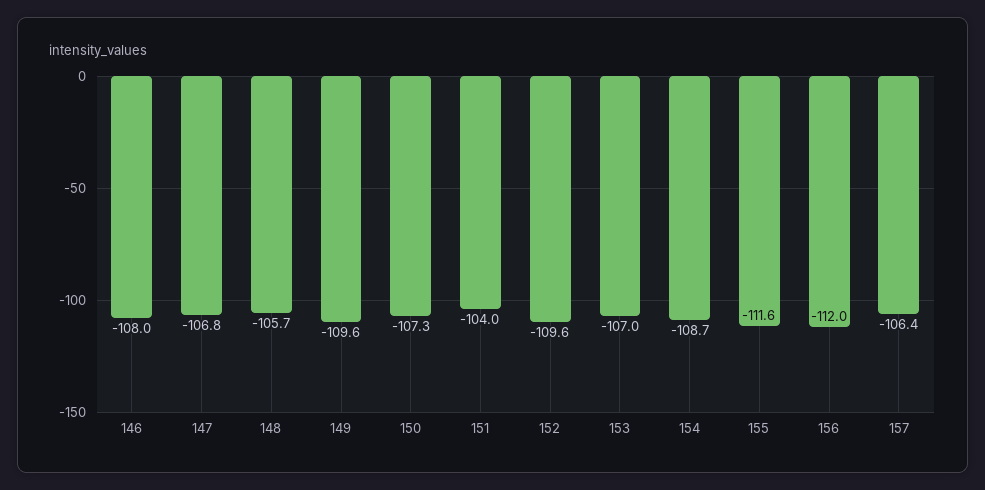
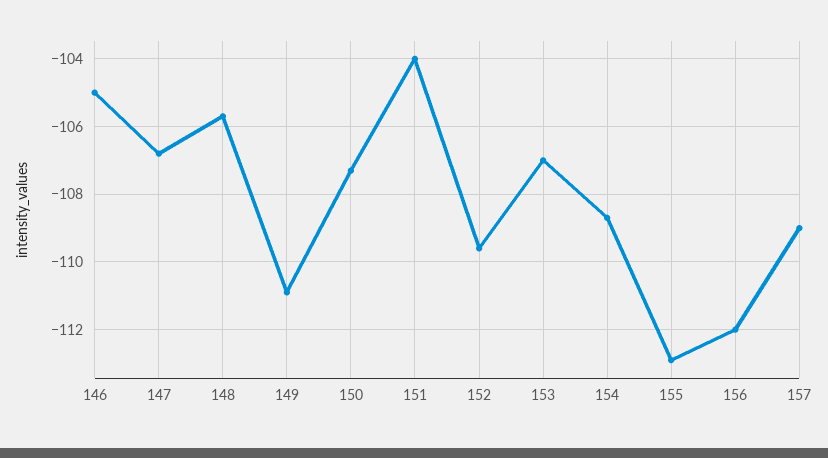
  {
-   "146": -108,
+   "146": -105,
    "147": -106.8,
    "148": -105.7,
-   "149": -109.6,
+   "149": -111,
    "150": -107.3,
    "151": -104,
    "152": -109.6,
    "153": -107,
    "154": -108.7,
-   "155": -111.6,
+   "155": -113,
    "156": -112,
-   "157": -106.4
+   "157": -109
  }

